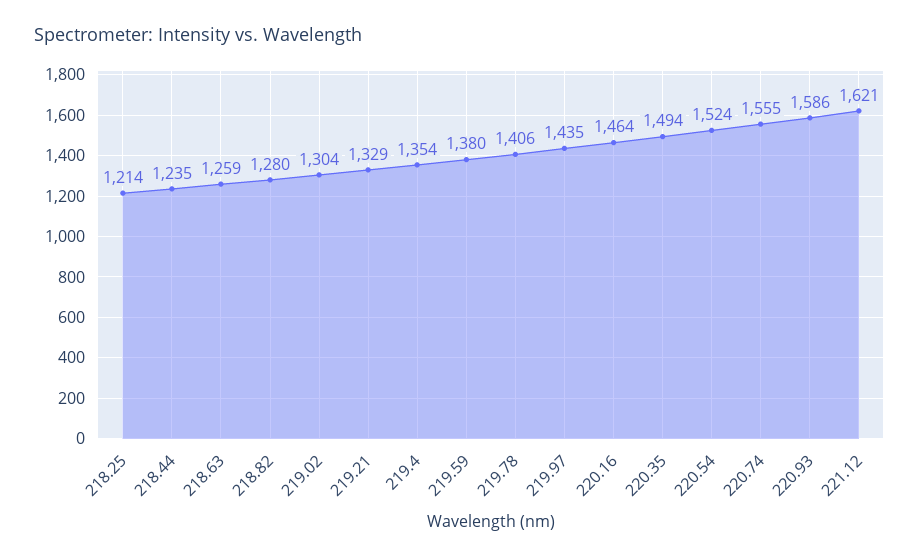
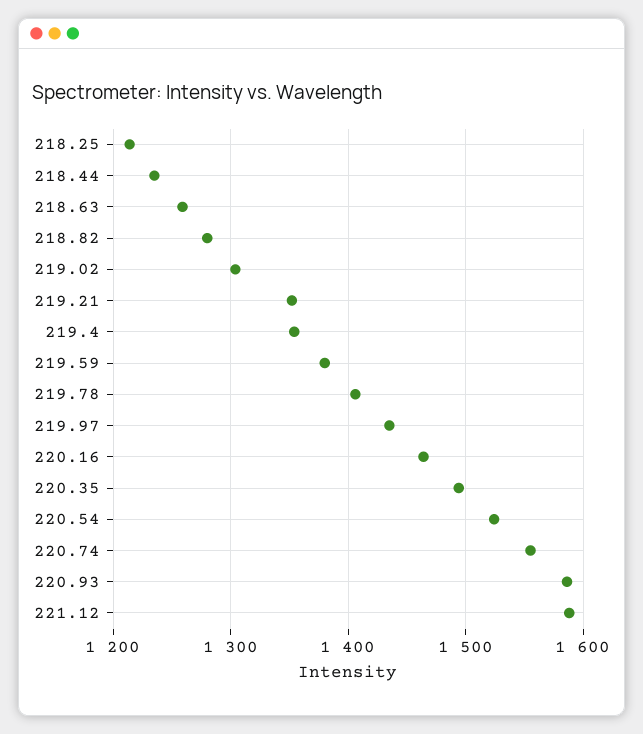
  {
    "218.25": 1214,
    "218.44": 1235,
    "218.63": 1259,
    "218.82": 1280,
    "219.02": 1304,
-   "219.21": 1329,
+   "219.21": 1350,
    "219.4": 1354,
    "219.59": 1380,
    "219.78": 1406,
    "219.97": 1435,
    "220.16": 1464,
    "220.35": 1494,
    "220.54": 1524,
    "220.74": 1555,
    "220.93": 1586,
-   "221.12": 1621
+   "221.12": 1590
  }

